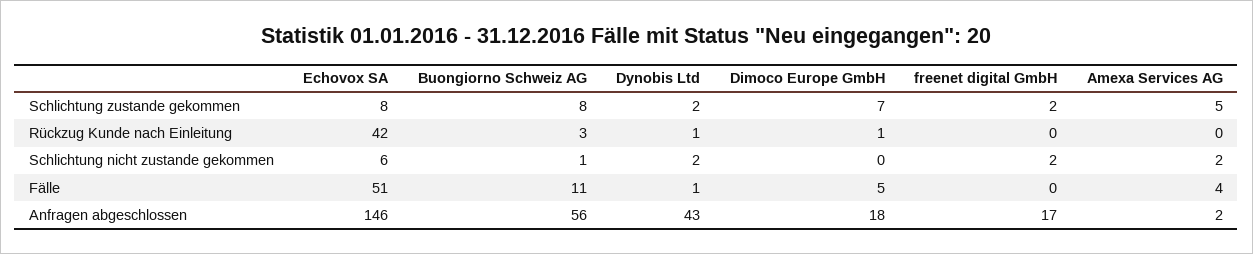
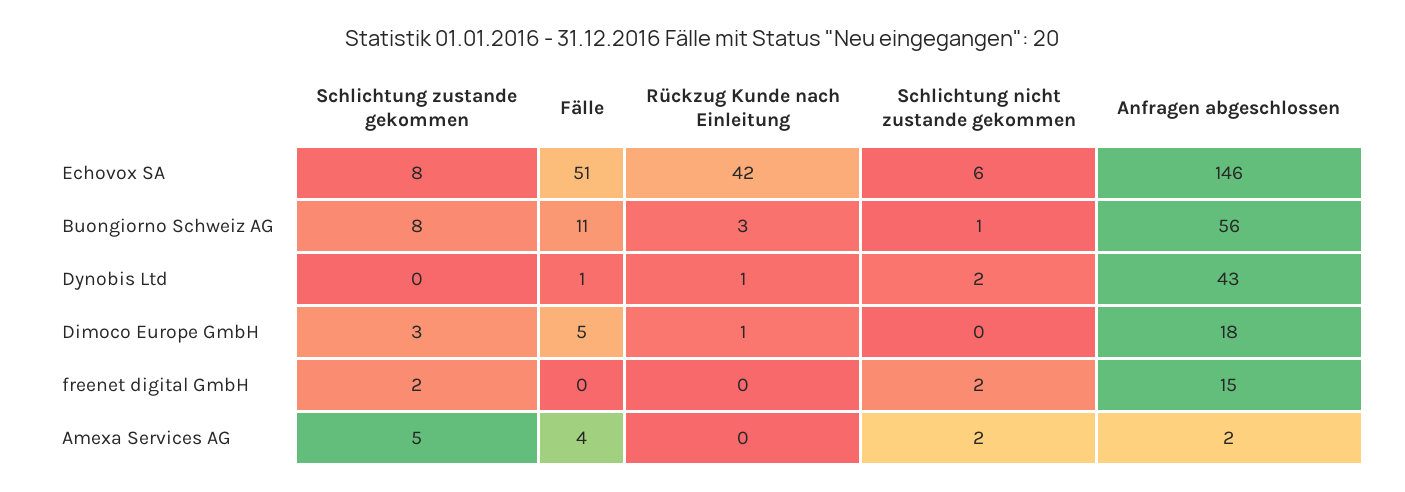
  {
    "Echovox SA": {
      "Schlichtung zustande gekommen": 8,
      "Rückzug Kunde nach Einleitung": 42,
      "Schlichtung nicht zustande gekommen": 6,
      "Fälle": 51,
      "Anfragen abgeschlossen": 146
    },
    "Buongiorno Schweiz AG": {
      "Schlichtung zustande gekommen": 8,
      "Rückzug Kunde nach Einleitung": 3,
      "Schlichtung nicht zustande gekommen": 1,
      "Fälle": 11,
      "Anfragen abgeschlossen": 56
    },
    "Dynobis Ltd": {
-     "Schlichtung zustande gekommen": 2,
+     "Schlichtung zustande gekommen": 0,
      "Rückzug Kunde nach Einleitung": 1,
      "Schlichtung nicht zustande gekommen": 2,
      "Fälle": 1,
      "Anfragen abgeschlossen": 43
    },
    "Dimoco Europe GmbH": {
-     "Schlichtung zustande gekommen": 7,
+     "Schlichtung zustande gekommen": 3,
      "Rückzug Kunde nach Einleitung": 1,
      "Schlichtung nicht zustande gekommen": 0,
      "Fälle": 5,
      "Anfragen abgeschlossen": 18
    },
    "freenet digital GmbH": {
      "Schlichtung zustande gekommen": 2,
      "Rückzug Kunde nach Einleitung": 0,
      "Schlichtung nicht zustande gekommen": 2,
      "Fälle": 0,
-     "Anfragen abgeschlossen": 17
+     "Anfragen abgeschlossen": 15
    },
    "Amexa Services AG": {
      "Schlichtung zustande gekommen": 5,
      "Rückzug Kunde nach Einleitung": 0,
      "Schlichtung nicht zustande gekommen": 2,
      "Fälle": 4,
      "Anfragen abgeschlossen": 2
    }
  }

